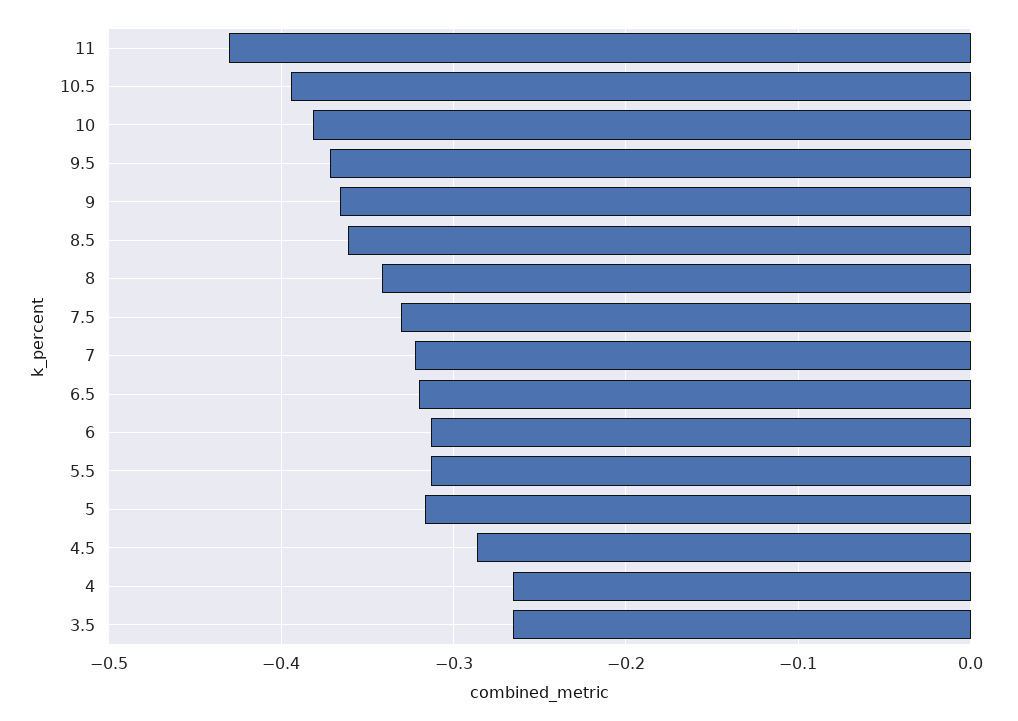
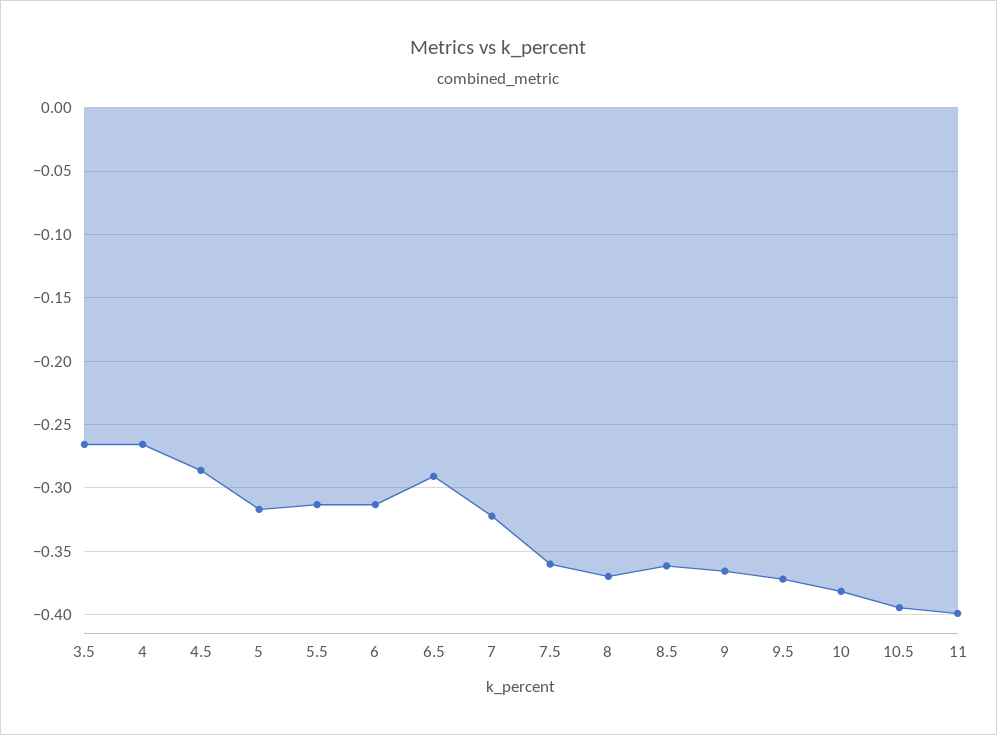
  {
-   "11": -0.43,
+   "11": -0.4,
    "10.5": -0.395,
    "10": -0.38,
    "9.5": -0.37,
    "9": -0.365,
    "8.5": -0.36,
-   "8": -0.34,
+   "8": -0.37,
-   "7.5": -0.33,
+   "7.5": -0.36,
    "7": -0.32,
-   "6.5": -0.32,
+   "6.5": -0.29,
    "6": -0.315,
    "5.5": -0.315,
    "5": -0.315,
    "4.5": -0.285,
    "4": -0.265,
    "3.5": -0.265
  }

